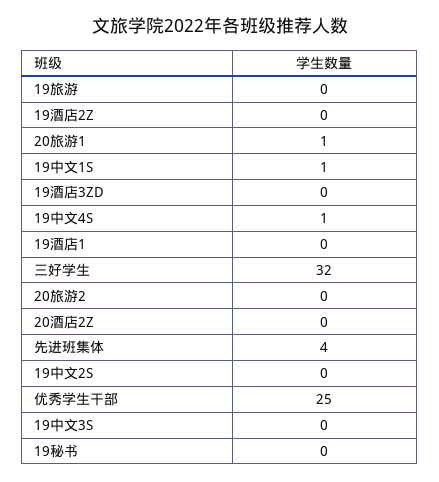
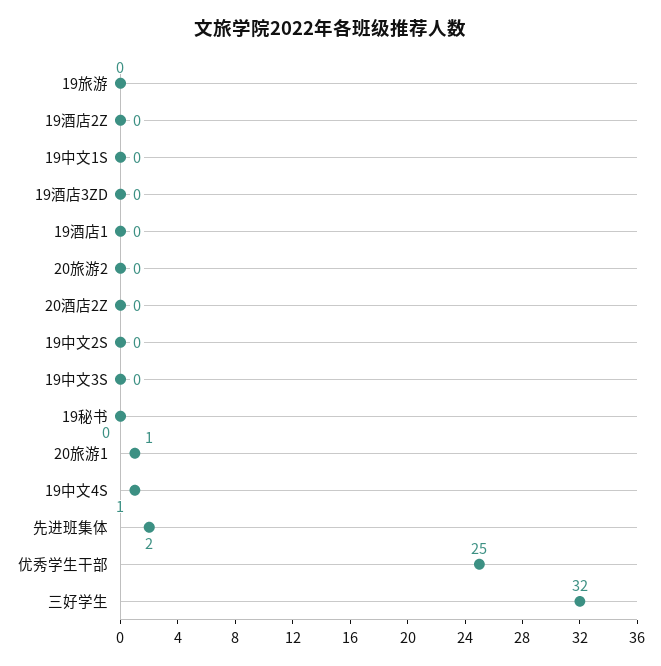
  {
    "19旅游": 0,
    "19酒店2Z": 0,
    "20旅游1": 1,
-   "19中文1S": 1,
+   "19中文1S": 0,
    "19酒店3ZD": 0,
    "19中文4S": 1,
    "19酒店1": 0,
    "三好学生": 32,
    "20旅游2": 0,
    "20酒店2Z": 0,
-   "先进班集体": 4,
+   "先进班集体": 2,
    "19中文2S": 0,
    "优秀学生干部": 25,
    "19中文3S": 0,
    "19秘书": 0
  }

